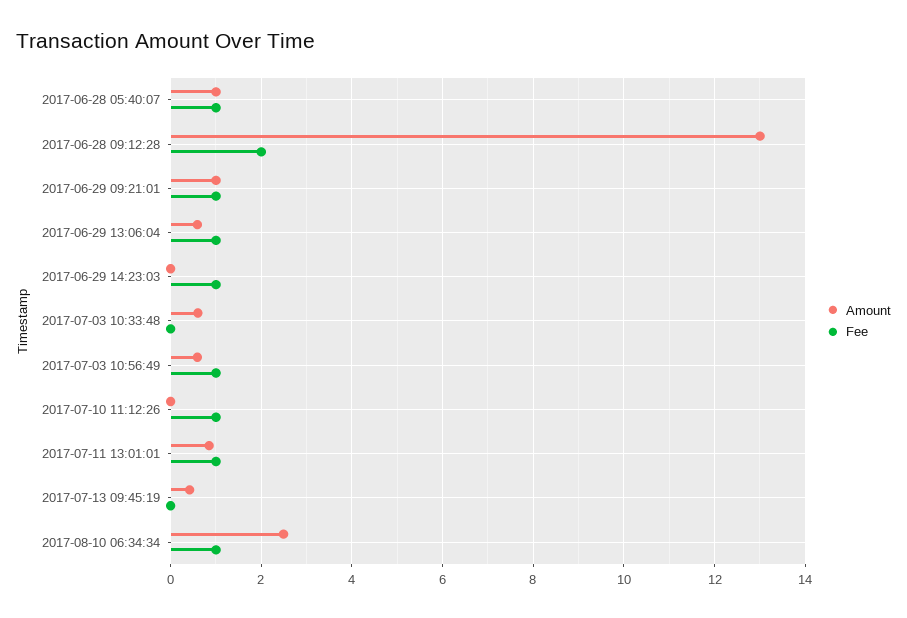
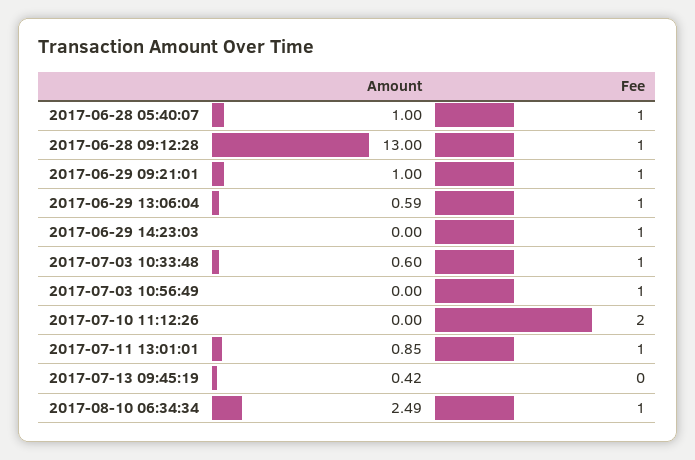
  {
    "Amount": {
      "2017-06-28 05:40:07": 1,
      "2017-06-28 09:12:28": 13,
      "2017-06-29 09:21:01": 1,
      "2017-06-29 13:06:04": 0.59,
      "2017-06-29 14:23:03": 0,
      "2017-07-03 10:33:48": 0.6,
-     "2017-07-03 10:56:49": 0.6,
+     "2017-07-03 10:56:49": 0,
      "2017-07-10 11:12:26": 0,
      "2017-07-11 13:01:01": 0.85,
      "2017-07-13 09:45:19": 0.42,
      "2017-08-10 06:34:34": 2.49
    },
    "Fee": {
      "2017-06-28 05:40:07": 1,
-     "2017-06-28 09:12:28": 2,
+     "2017-06-28 09:12:28": 1,
      "2017-06-29 09:21:01": 1,
      "2017-06-29 13:06:04": 1,
      "2017-06-29 14:23:03": 1,
-     "2017-07-03 10:33:48": 0,
+     "2017-07-03 10:33:48": 1,
      "2017-07-03 10:56:49": 1,
-     "2017-07-10 11:12:26": 1,
+     "2017-07-10 11:12:26": 2,
      "2017-07-11 13:01:01": 1,
      "2017-07-13 09:45:19": 0,
      "2017-08-10 06:34:34": 1
    }
  }

